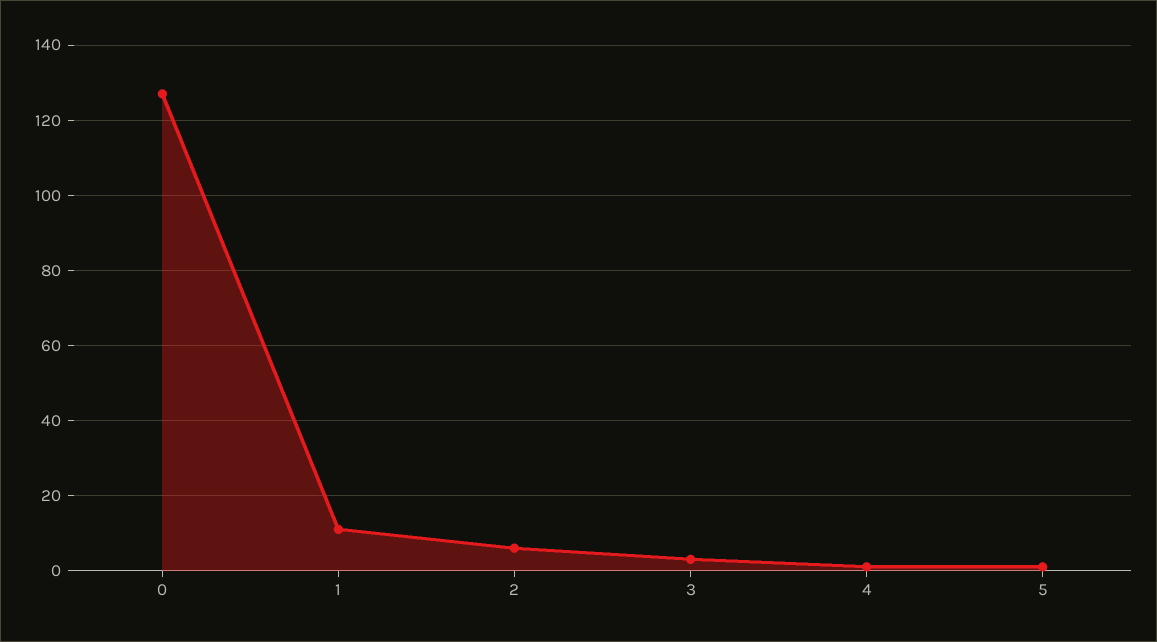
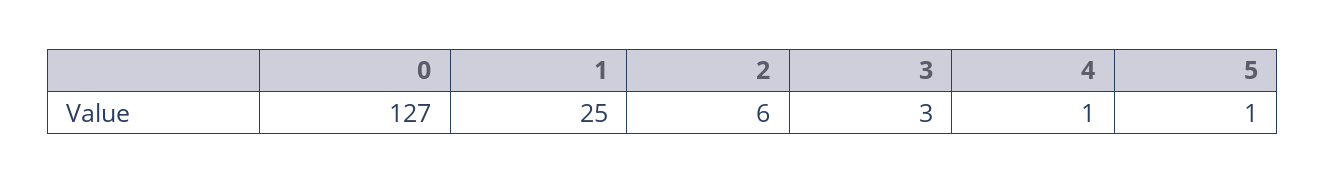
  {
    "0": 127,
-   "1": 10,
+   "1": 25,
    "2": 6,
    "3": 3,
    "4": 1,
    "5": 1
  }

